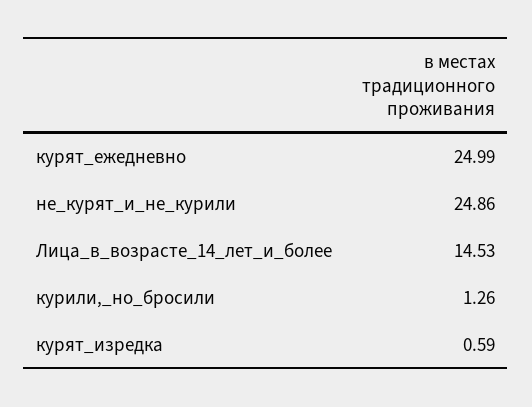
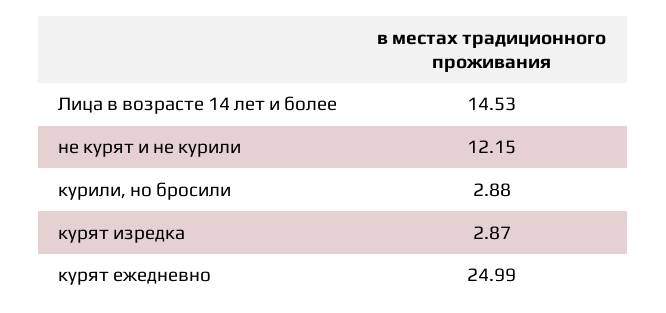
  {
    "курят_ежедневно": 24.99,
-   "не_курят_и_не_курили": 24.86,
+   "не_курят_и_не_курили": 12.15,
    "Лица_в_возрасте_14_лет_и_более": 14.53,
-   "курили,_но_бросили": 1.26,
+   "курили,_но_бросили": 2.88,
-   "курят_изредка": 0.59
+   "курят_изредка": 2.87
  }

